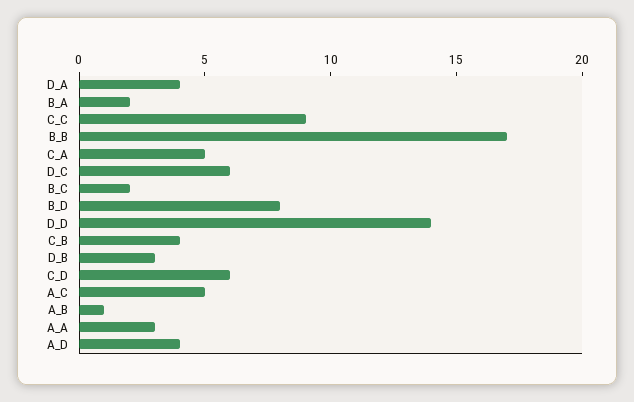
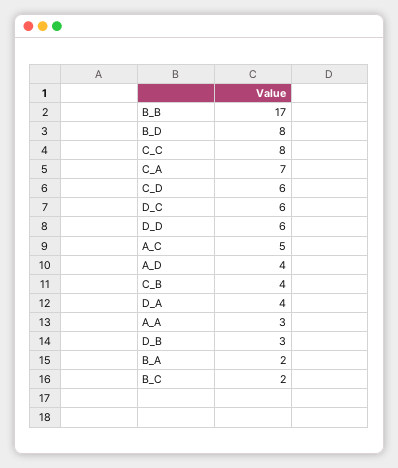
  {
    "D_A": 4,
    "B_A": 2,
-   "C_C": 9,
+   "C_C": 8,
    "B_B": 17,
-   "C_A": 5,
+   "C_A": 7,
    "D_C": 6,
    "B_C": 2,
    "B_D": 8,
-   "D_D": 14,
+   "D_D": 6,
    "C_B": 4,
    "D_B": 3,
    "C_D": 6,
    "A_C": 5,
-   "A_B": 1,
    "A_A": 3,
    "A_D": 4
  }

